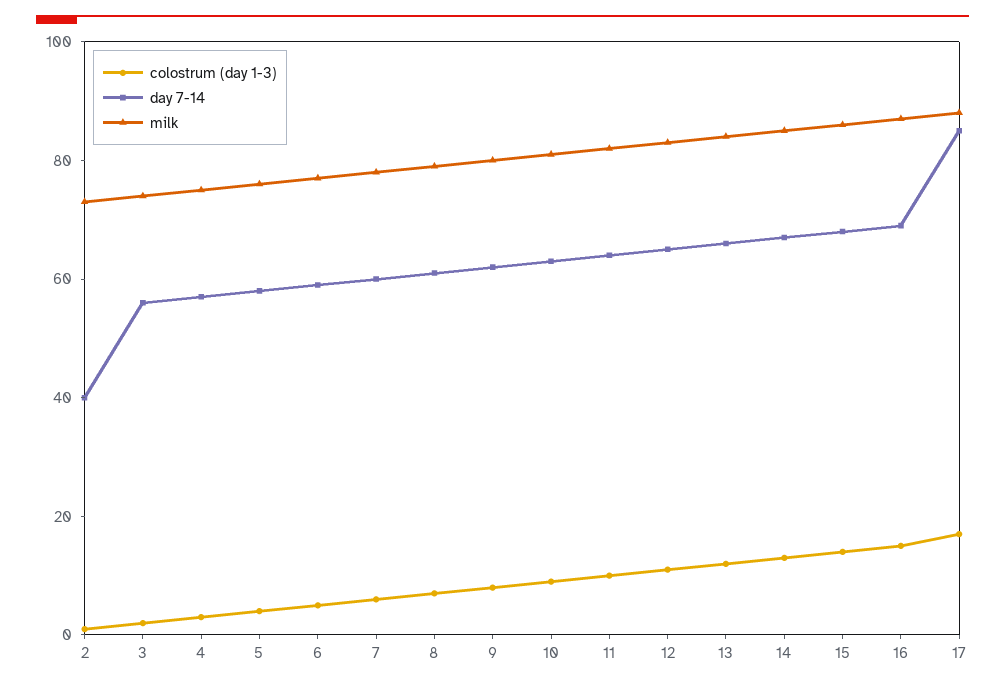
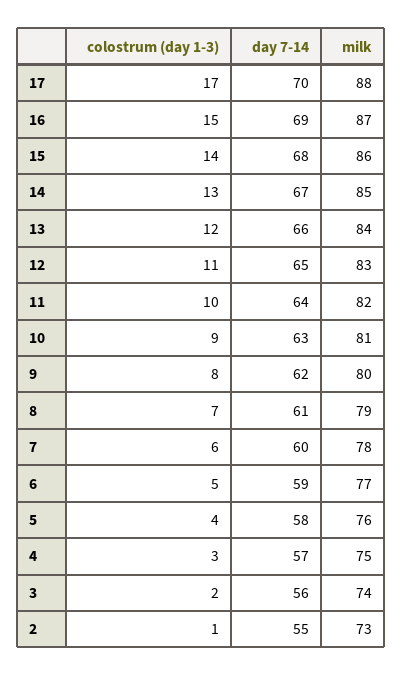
  {
    "colostrum (day 1-3)": {
      "2": 1,
      "3": 2,
      "4": 3,
      "5": 4,
      "6": 5,
      "7": 6,
      "8": 7,
      "9": 8,
      "10": 9,
      "11": 10,
      "12": 11,
      "13": 12,
      "14": 13,
      "15": 14,
      "16": 15,
      "17": 17
    },
    "day 7-14": {
-     "2": 40,
+     "2": 55,
      "3": 56,
      "4": 57,
      "5": 58,
      "6": 59,
      "7": 60,
      "8": 61,
      "9": 62,
      "10": 63,
      "11": 64,
      "12": 65,
      "13": 66,
      "14": 67,
      "15": 68,
      "16": 69,
-     "17": 85
+     "17": 70
    },
    "milk": {
      "2": 73,
      "3": 74,
      "4": 75,
      "5": 76,
      "6": 77,
      "7": 78,
      "8": 79,
      "9": 80,
      "10": 81,
      "11": 82,
      "12": 83,
      "13": 84,
      "14": 85,
      "15": 86,
      "16": 87,
      "17": 88
    }
  }

